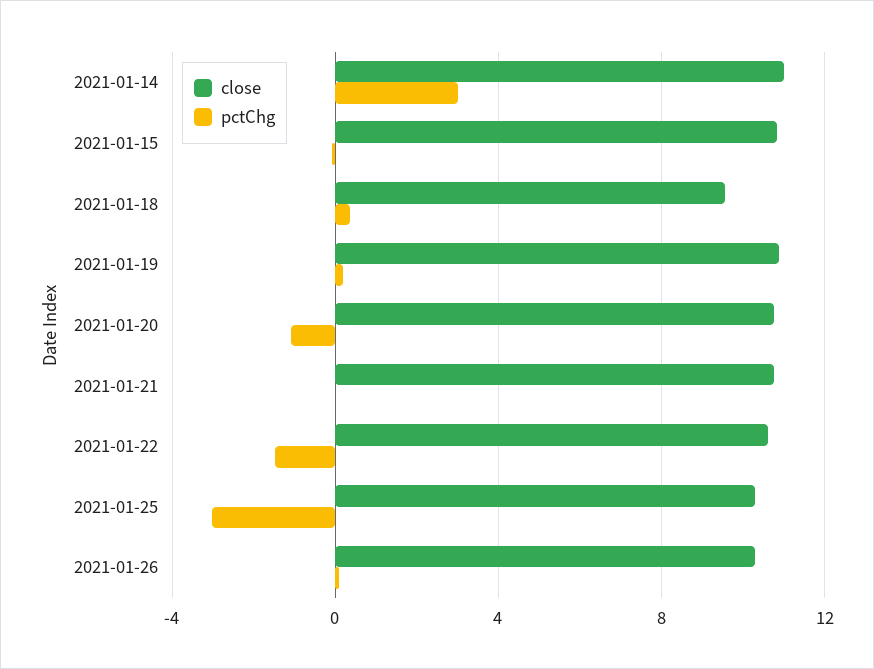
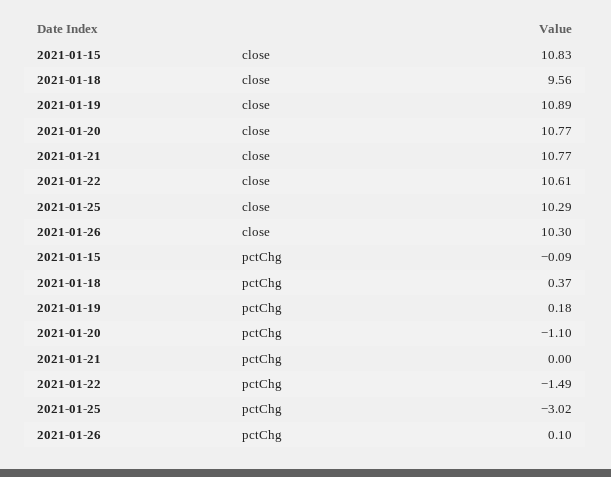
  {
    "close": {
-     "2021-01-14": 11,
      "2021-01-15": 10.83,
      "2021-01-18": 9.56,
      "2021-01-19": 10.89,
      "2021-01-20": 10.77,
      "2021-01-21": 10.77,
      "2021-01-22": 10.61,
      "2021-01-25": 10.29,
      "2021-01-26": 10.3
    },
    "pctChg": {
-     "2021-01-14": 3,
      "2021-01-15": -0.09,
      "2021-01-18": 0.37,
      "2021-01-19": 0.18,
      "2021-01-20": -1.1,
      "2021-01-21": 0,
      "2021-01-22": -1.49,
      "2021-01-25": -3.02,
      "2021-01-26": 0.1
    }
  }

